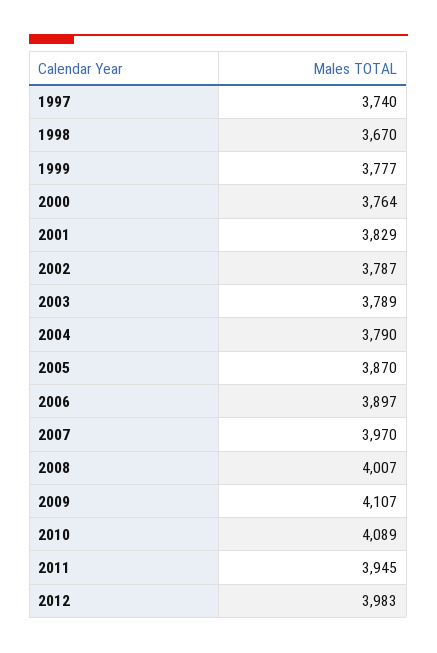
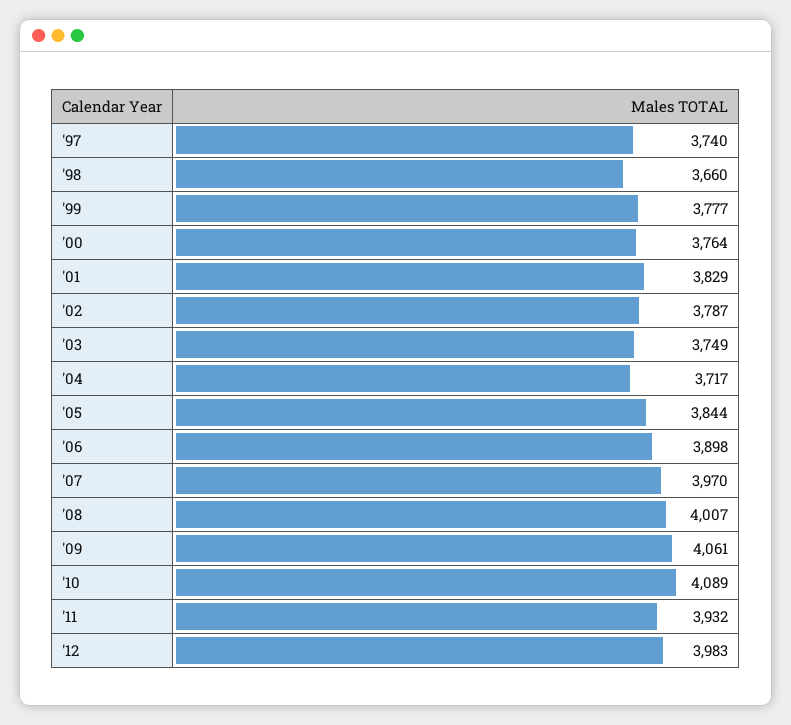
  {
    "1997": 3740,
-   "1998": 3670,
+   "1998": 3660,
    "1999": 3777,
    "2000": 3764,
    "2001": 3829,
    "2002": 3787,
-   "2003": 3789,
+   "2003": 3749,
-   "2004": 3790,
+   "2004": 3717,
-   "2005": 3870,
+   "2005": 3844,
-   "2006": 3897,
+   "2006": 3898,
    "2007": 3970,
    "2008": 4007,
-   "2009": 4107,
+   "2009": 4061,
    "2010": 4089,
-   "2011": 3945,
+   "2011": 3932,
    "2012": 3983
  }

